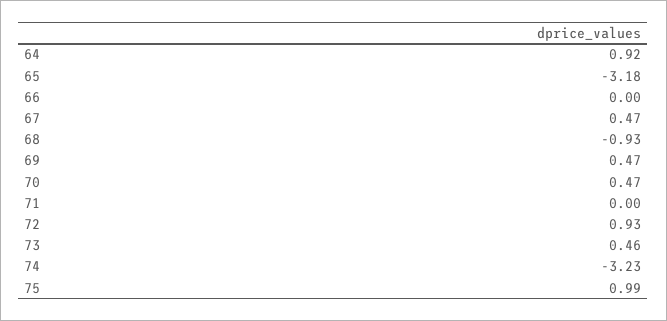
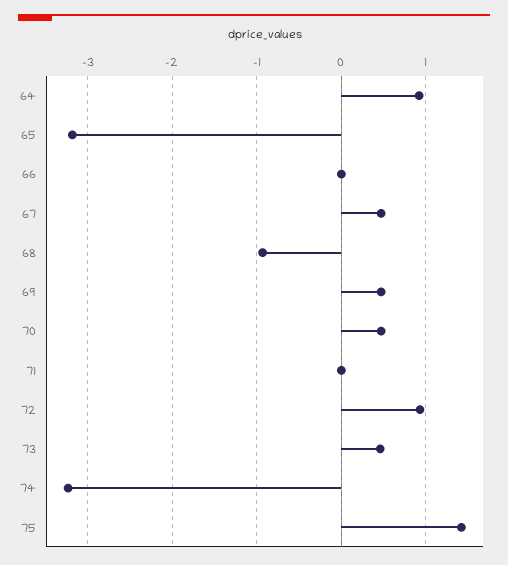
  {
    "64": 0.92,
    "65": -3.18,
    "66": 0,
    "67": 0.47,
    "68": -0.93,
    "69": 0.47,
    "70": 0.47,
    "71": 0,
    "72": 0.93,
    "73": 0.46,
    "74": -3.23,
-   "75": 0.99
+   "75": 1.4
  }

